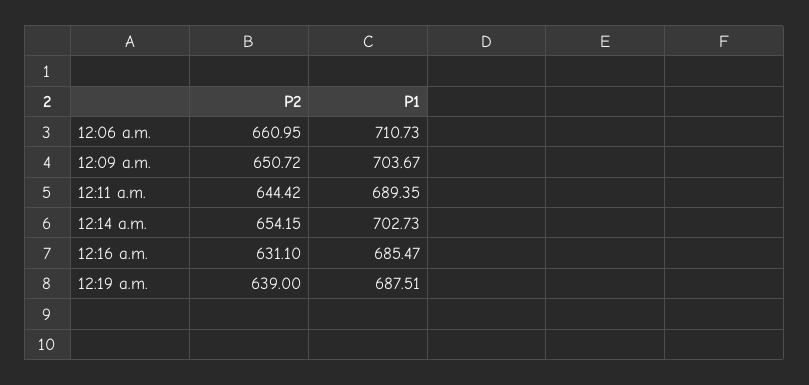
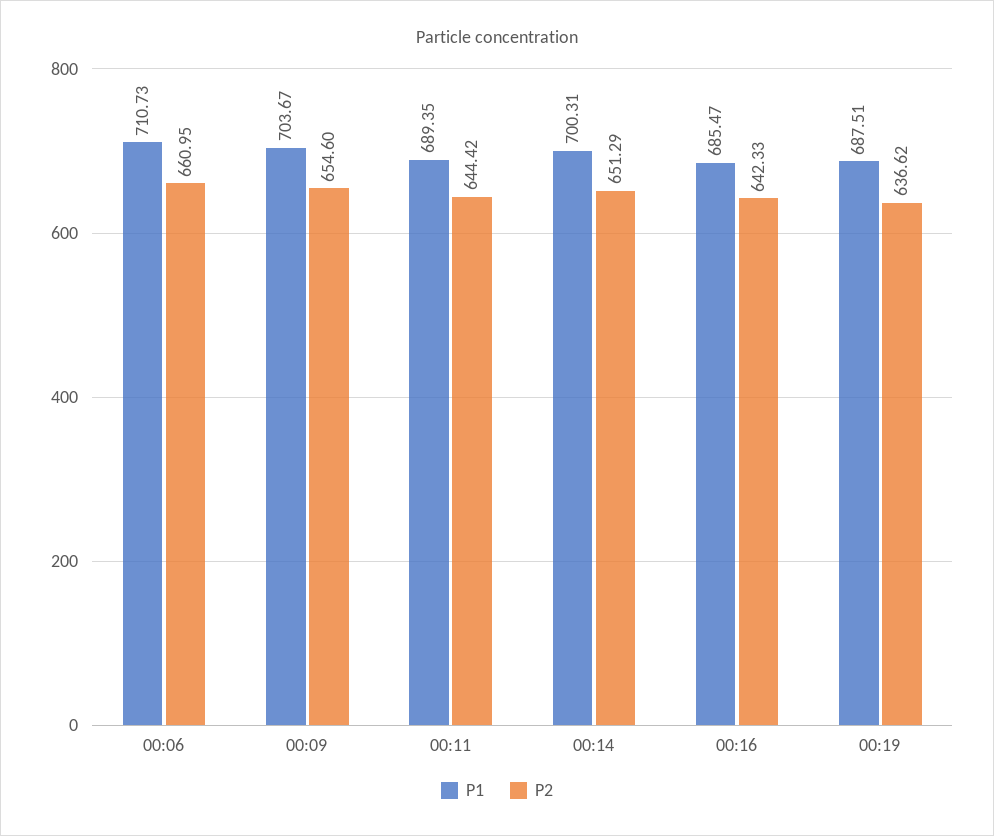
  {
    "P2": {
      "12:06 a.m.": 660.95,
-     "12:09 a.m.": 650.72,
+     "12:09 a.m.": 654.6,
      "12:11 a.m.": 644.42,
-     "12:14 a.m.": 654.15,
+     "12:14 a.m.": 651.29,
-     "12:16 a.m.": 631.1,
+     "12:16 a.m.": 642.33,
-     "12:19 a.m.": 639
+     "12:19 a.m.": 636.62
    },
    "P1": {
      "12:06 a.m.": 710.73,
      "12:09 a.m.": 703.67,
      "12:11 a.m.": 689.35,
-     "12:14 a.m.": 702.73,
+     "12:14 a.m.": 700.31,
      "12:16 a.m.": 685.47,
      "12:19 a.m.": 687.51
    }
  }

